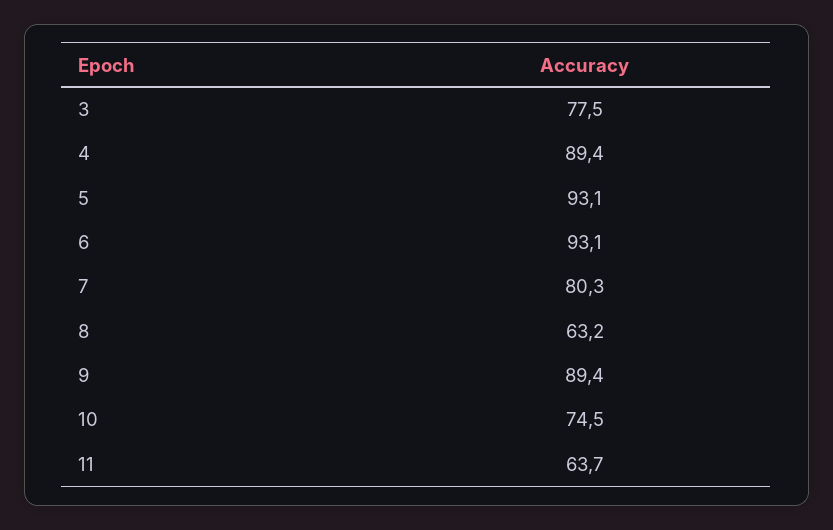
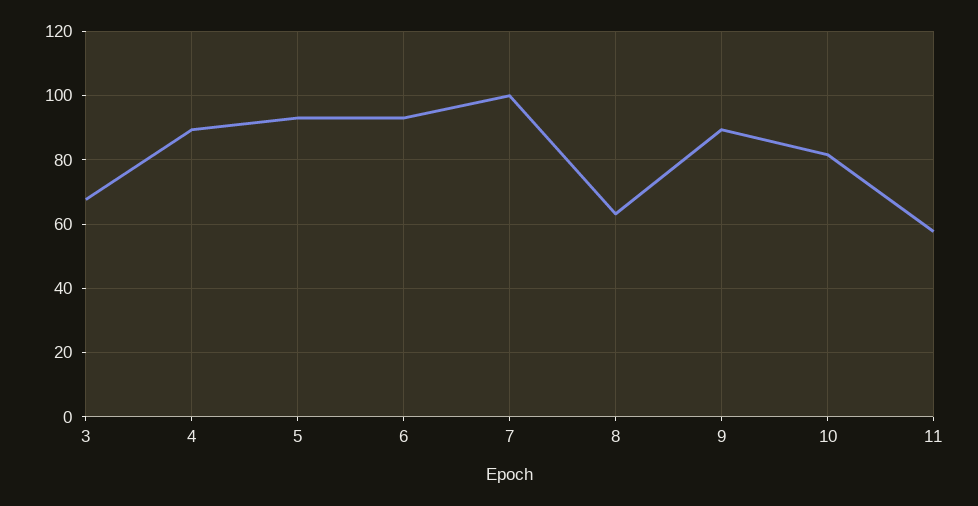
  {
-   "3": 77.5,
+   "3": 68,
    "4": 89.4,
    "5": 93.1,
    "6": 93.1,
-   "7": 80.3,
+   "7": 100,
    "8": 63.2,
    "9": 89.4,
-   "10": 74.5,
+   "10": 82,
-   "11": 63.7
+   "11": 58
  }

